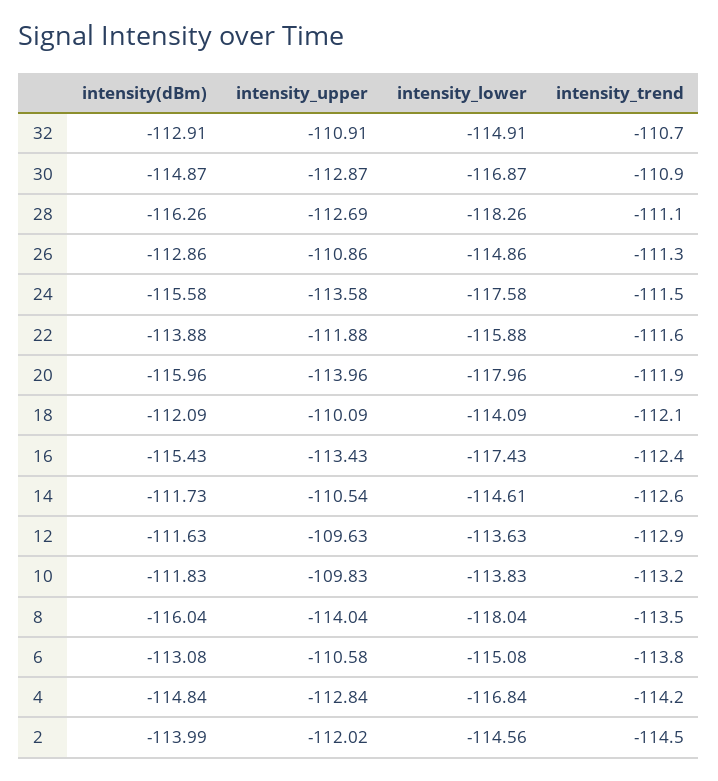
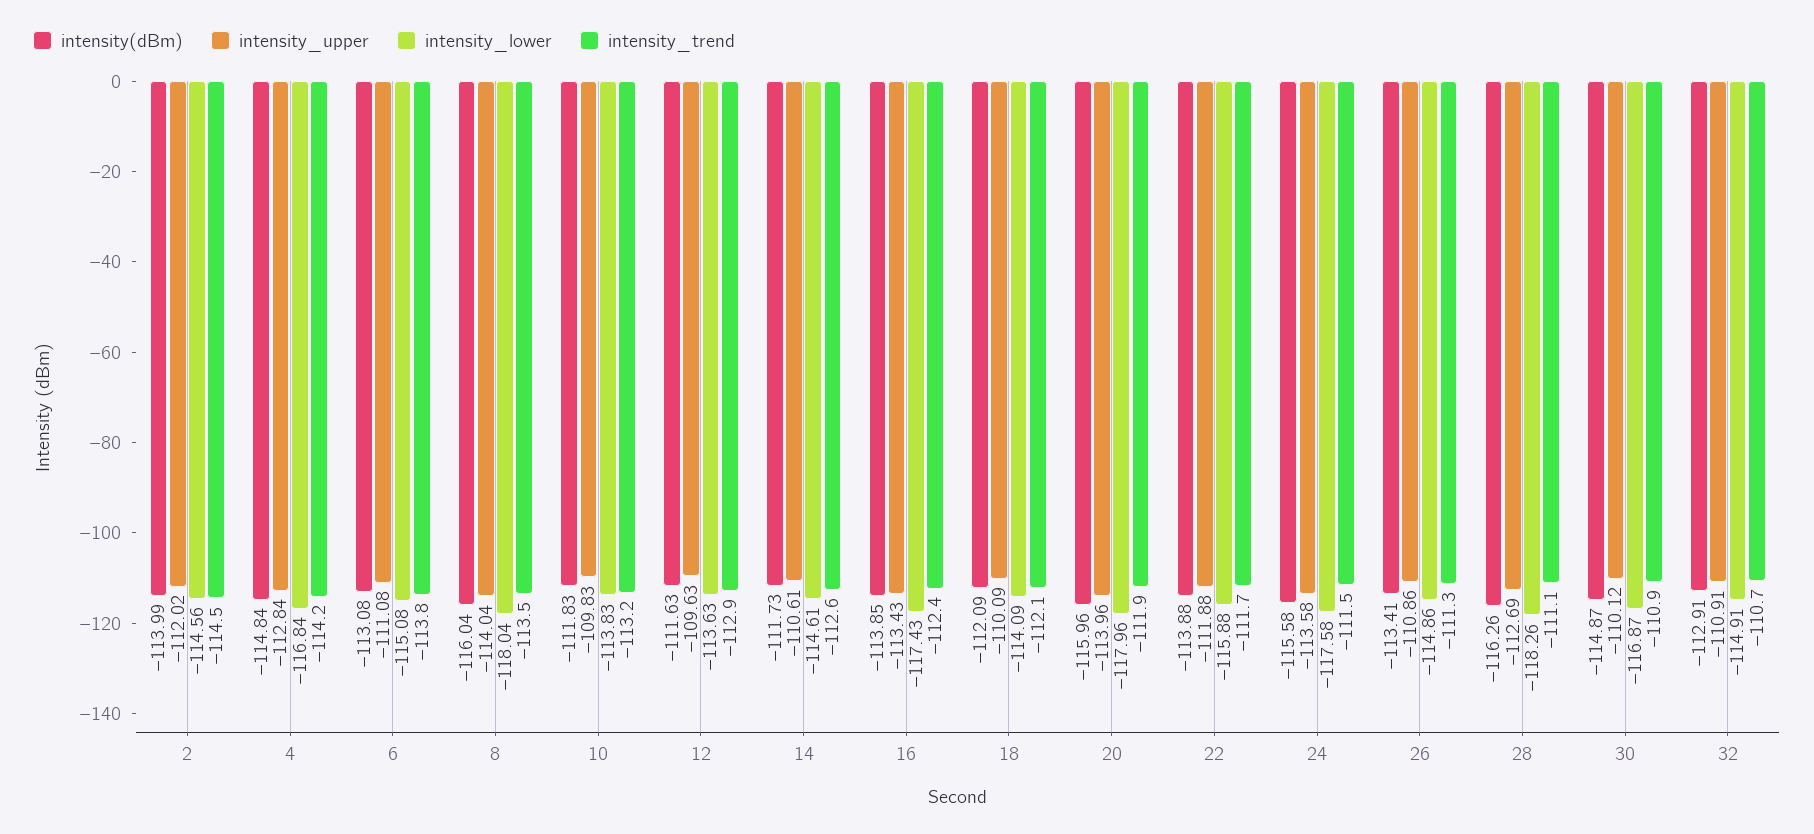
  {
    "intensity(dBm)": {
      "32": -112.91,
      "30": -114.87,
      "28": -116.26,
-     "26": -112.86,
+     "26": -113.41,
      "24": -115.58,
      "22": -113.88,
      "20": -115.96,
      "18": -112.09,
-     "16": -115.43,
+     "16": -113.85,
      "14": -111.73,
      "12": -111.63,
      "10": -111.83,
      "8": -116.04,
      "6": -113.08,
      "4": -114.84,
      "2": -113.99
    },
    "intensity_upper": {
      "32": -110.91,
-     "30": -112.87,
+     "30": -110.12,
      "28": -112.69,
      "26": -110.86,
      "24": -113.58,
      "22": -111.88,
      "20": -113.96,
      "18": -110.09,
      "16": -113.43,
-     "14": -110.54,
+     "14": -110.61,
      "12": -109.63,
      "10": -109.83,
      "8": -114.04,
-     "6": -110.58,
+     "6": -111.08,
      "4": -112.84,
      "2": -112.02
    },
    "intensity_lower": {
      "32": -114.91,
      "30": -116.87,
      "28": -118.26,
      "26": -114.86,
      "24": -117.58,
      "22": -115.88,
      "20": -117.96,
      "18": -114.09,
      "16": -117.43,
      "14": -114.61,
      "12": -113.63,
      "10": -113.83,
      "8": -118.04,
      "6": -115.08,
      "4": -116.84,
      "2": -114.56
    },
    "intensity_trend": {
      "32": -110.7,
      "30": -110.9,
      "28": -111.1,
      "26": -111.3,
      "24": -111.5,
-     "22": -111.6,
+     "22": -111.7,
      "20": -111.9,
      "18": -112.1,
      "16": -112.4,
      "14": -112.6,
      "12": -112.9,
      "10": -113.2,
      "8": -113.5,
      "6": -113.8,
      "4": -114.2,
      "2": -114.5
    }
  }

